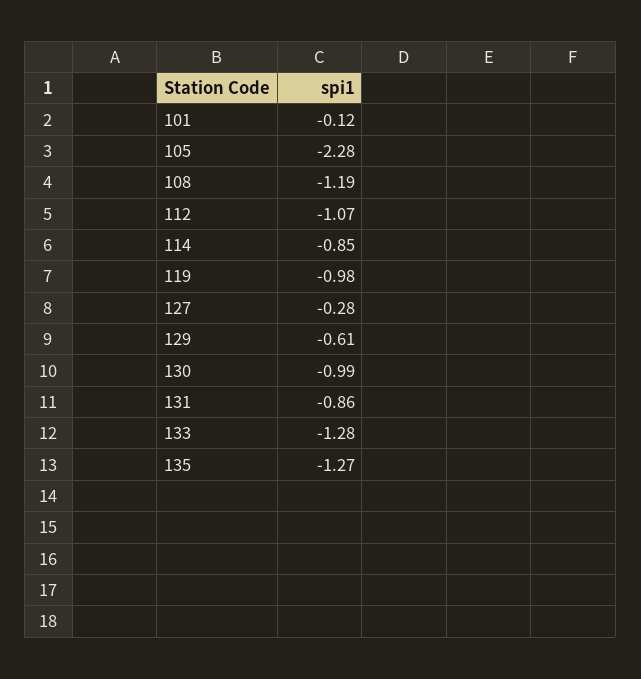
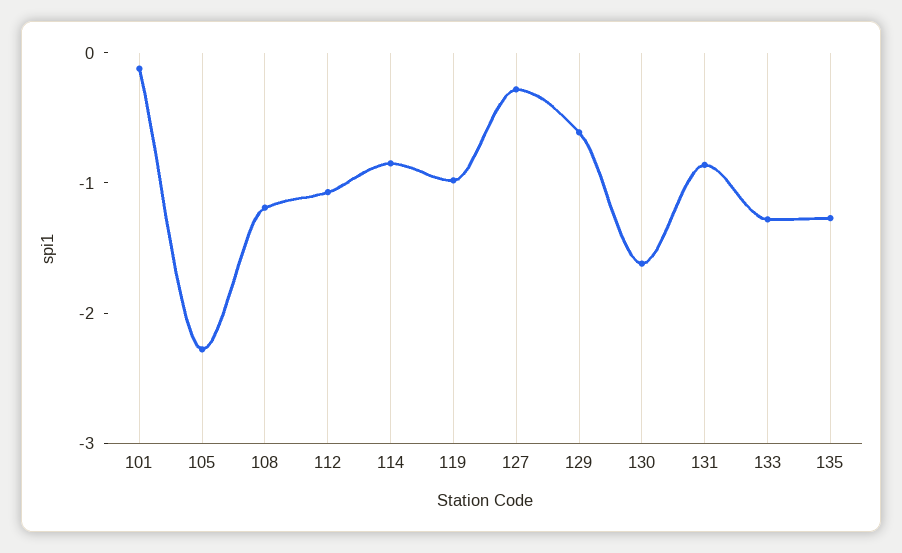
  {
    "101": -0.12,
    "105": -2.28,
    "108": -1.19,
    "112": -1.07,
    "114": -0.85,
    "119": -0.98,
    "127": -0.28,
    "129": -0.61,
-   "130": -0.99,
+   "130": -1.6,
    "131": -0.86,
    "133": -1.28,
    "135": -1.27
  }

